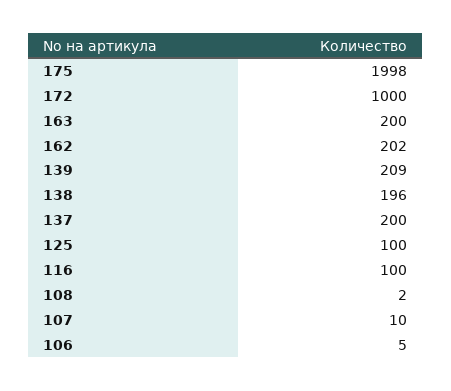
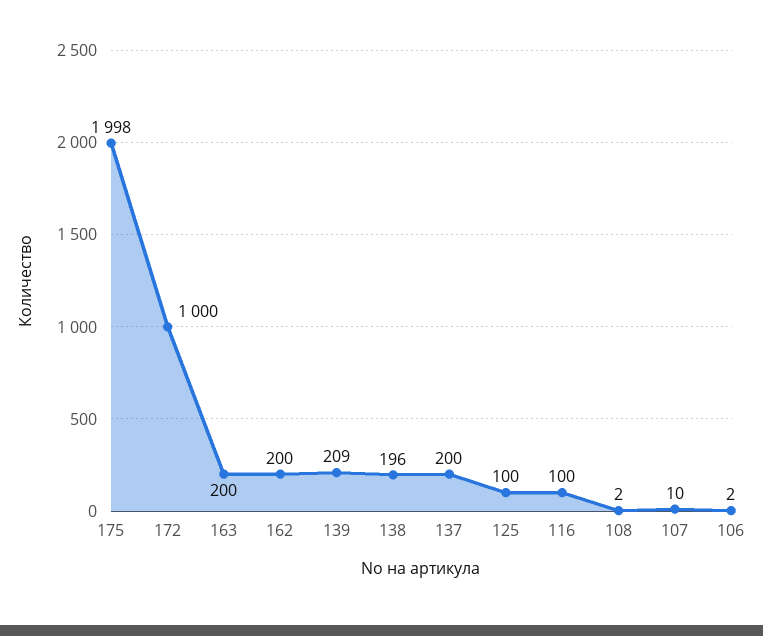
  {
    "175": 1998,
    "172": 1000,
    "163": 200,
-   "162": 202,
+   "162": 200,
    "139": 209,
    "138": 196,
    "137": 200,
    "125": 100,
    "116": 100,
    "108": 2,
    "107": 10,
-   "106": 5
+   "106": 2
  }

